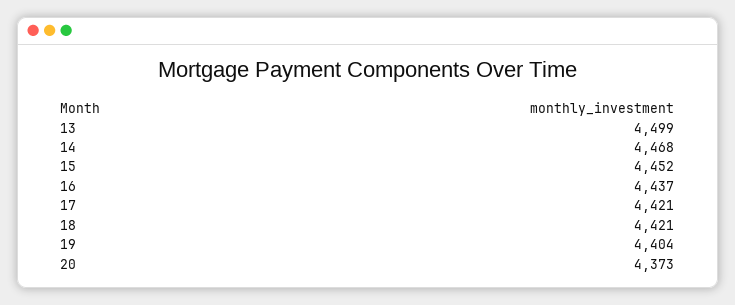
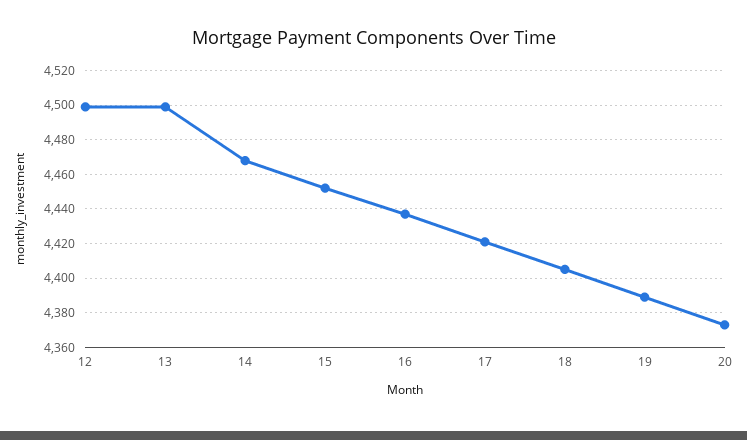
  {
    "13": 4499,
    "14": 4468,
    "15": 4452,
    "16": 4437,
    "17": 4421,
-   "18": 4421,
+   "18": 4405,
-   "19": 4404,
+   "19": 4390,
-   "20": 4373
+   "20": 4373,
+   "12": 4500
  }

